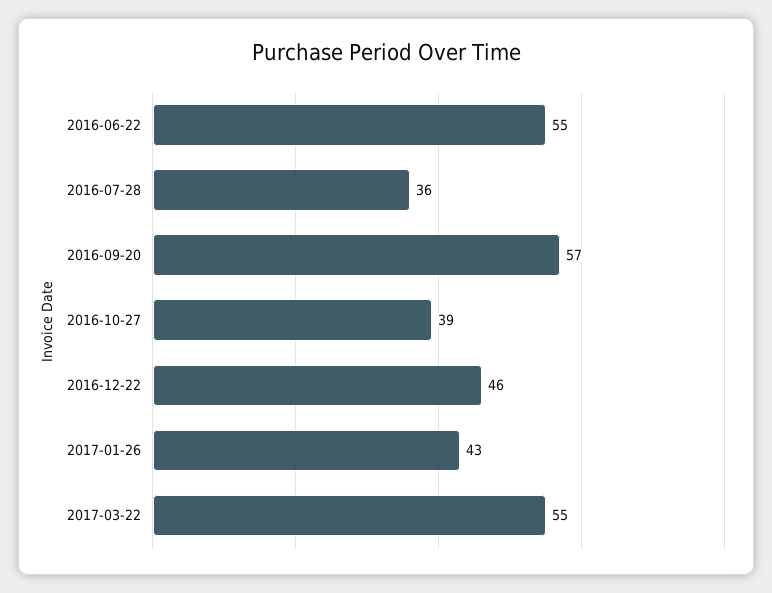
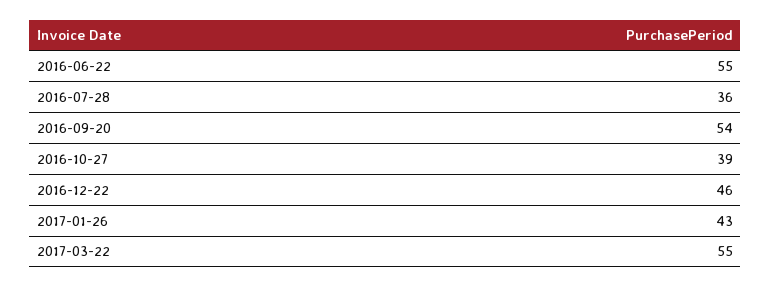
  {
    "2016-06-22": 55,
    "2016-07-28": 36,
-   "2016-09-20": 57,
+   "2016-09-20": 54,
    "2016-10-27": 39,
    "2016-12-22": 46,
    "2017-01-26": 43,
    "2017-03-22": 55
  }

